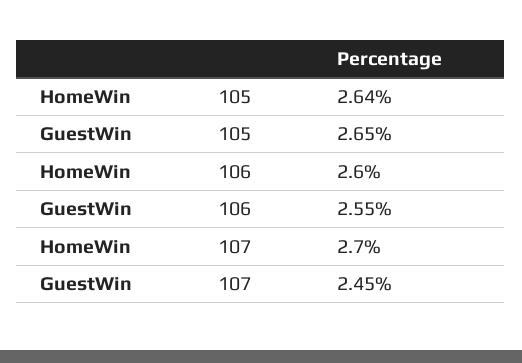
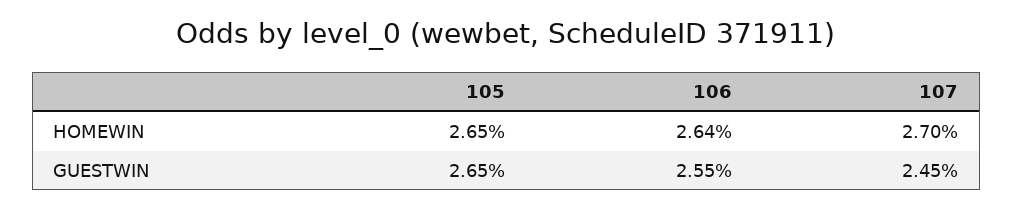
  {
    "HomeWin": {
-     "105": 2.64,
+     "105": 2.65,
-     "106": 2.6,
+     "106": 2.64,
      "107": 2.7
    },
    "GuestWin": {
      "105": 2.65,
      "106": 2.55,
      "107": 2.45
    }
  }

